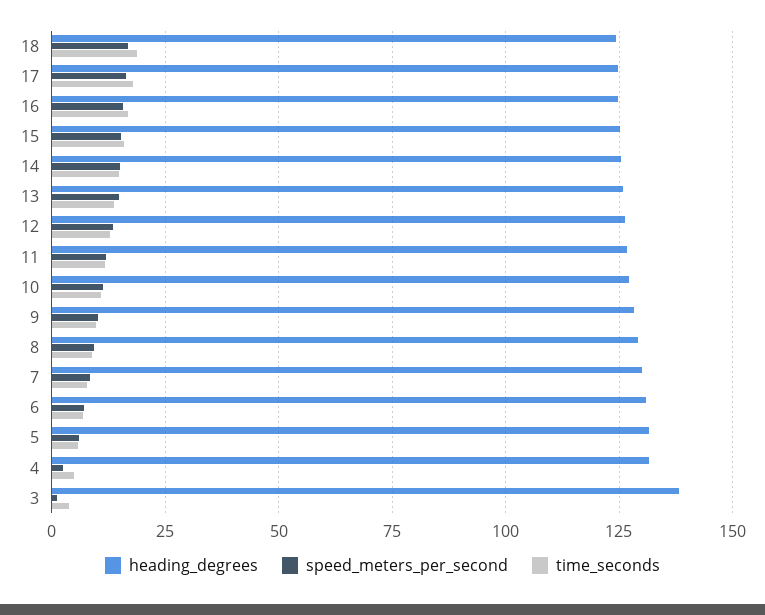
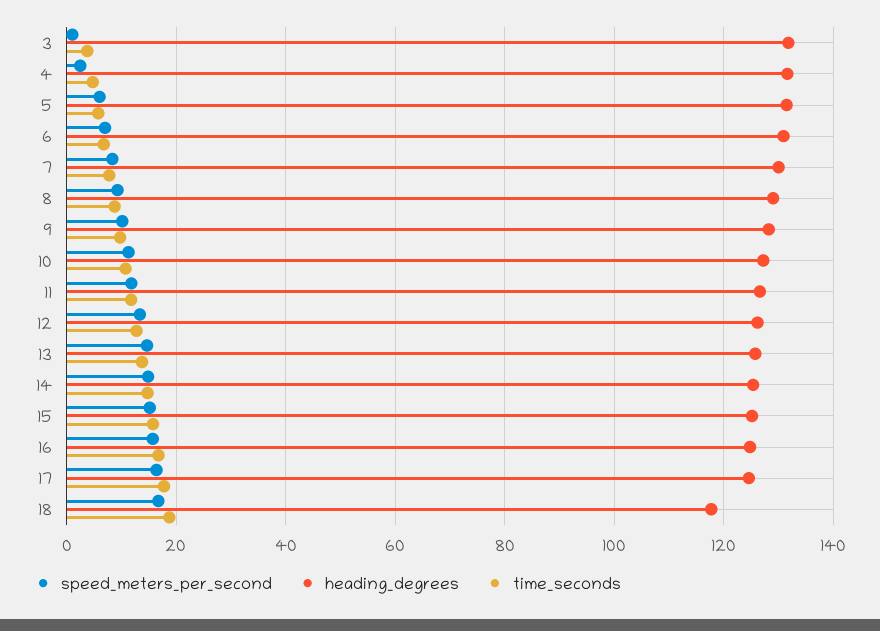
  {
    "heading_degrees": {
-     "18": 125,
+     "18": 118,
      "17": 124,
      "16": 124,
      "15": 126,
      "14": 126,
      "13": 126,
      "12": 126,
      "11": 126,
      "10": 128,
      "9": 128,
      "8": 130,
      "7": 130,
      "6": 130,
      "5": 132,
      "4": 132,
-     "3": 137.5
+     "3": 132
    },
    "speed_meters_per_second": {
      "18": 16,
      "17": 16,
      "16": 16,
      "15": 16,
      "14": 14,
      "13": 14,
      "12": 14,
      "11": 12,
      "10": 12,
      "9": 10,
      "8": 10,
      "7": 8,
      "6": 8,
      "5": 6,
      "4": 2,
      "3": 2
    },
    "time_seconds": {
      "18": 18,
      "17": 18,
      "16": 16,
      "15": 16,
      "14": 14,
      "13": 14,
      "12": 12,
      "11": 12,
      "10": 10,
      "9": 10,
      "8": 8,
      "7": 8,
      "6": 6,
      "5": 6,
      "4": 4,
      "3": 4
    }
  }

